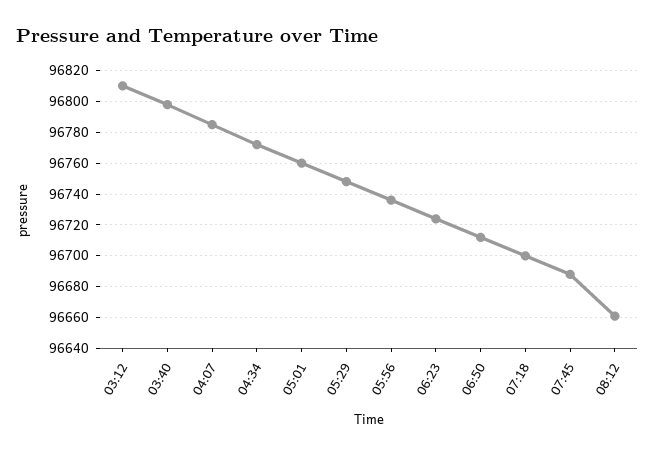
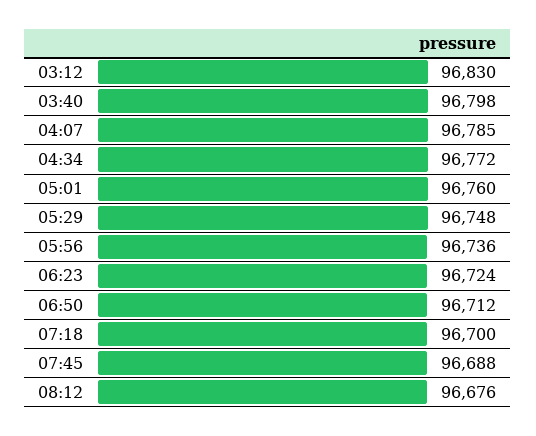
  {
-   "03:12": 96810,
+   "03:12": 96830,
    "03:40": 96798,
    "04:07": 96785,
    "04:34": 96772,
    "05:01": 96760,
    "05:29": 96748,
    "05:56": 96736,
    "06:23": 96724,
    "06:50": 96712,
    "07:18": 96700,
    "07:45": 96688,
-   "08:12": 96660
+   "08:12": 96676
  }

